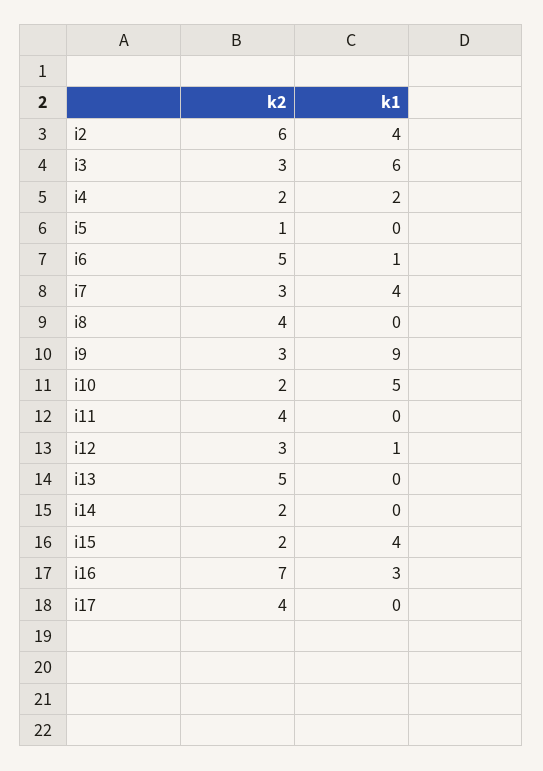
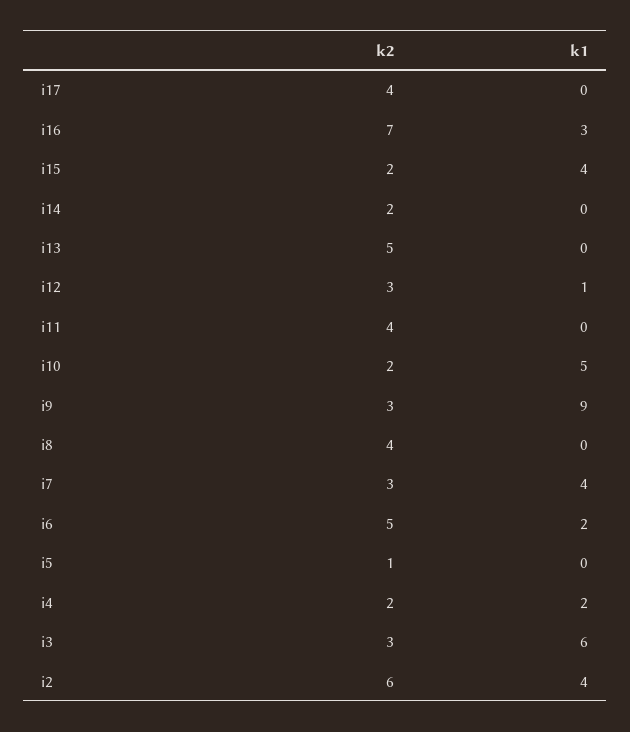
  {
    "k2": {
      "i2": 6,
      "i3": 3,
      "i4": 2,
      "i5": 1,
      "i6": 5,
      "i7": 3,
      "i8": 4,
      "i9": 3,
      "i10": 2,
      "i11": 4,
      "i12": 3,
      "i13": 5,
      "i14": 2,
      "i15": 2,
      "i16": 7,
      "i17": 4
    },
    "k1": {
      "i2": 4,
      "i3": 6,
      "i4": 2,
      "i5": 0,
-     "i6": 1,
+     "i6": 2,
      "i7": 4,
      "i8": 0,
      "i9": 9,
      "i10": 5,
      "i11": 0,
      "i12": 1,
      "i13": 0,
      "i14": 0,
      "i15": 4,
      "i16": 3,
      "i17": 0
    }
  }

